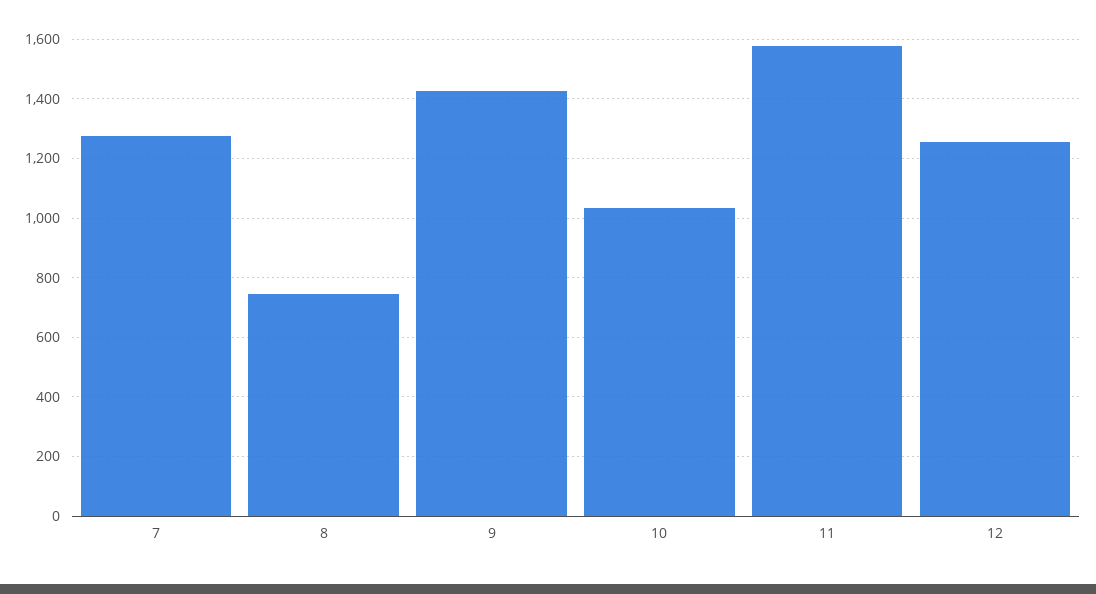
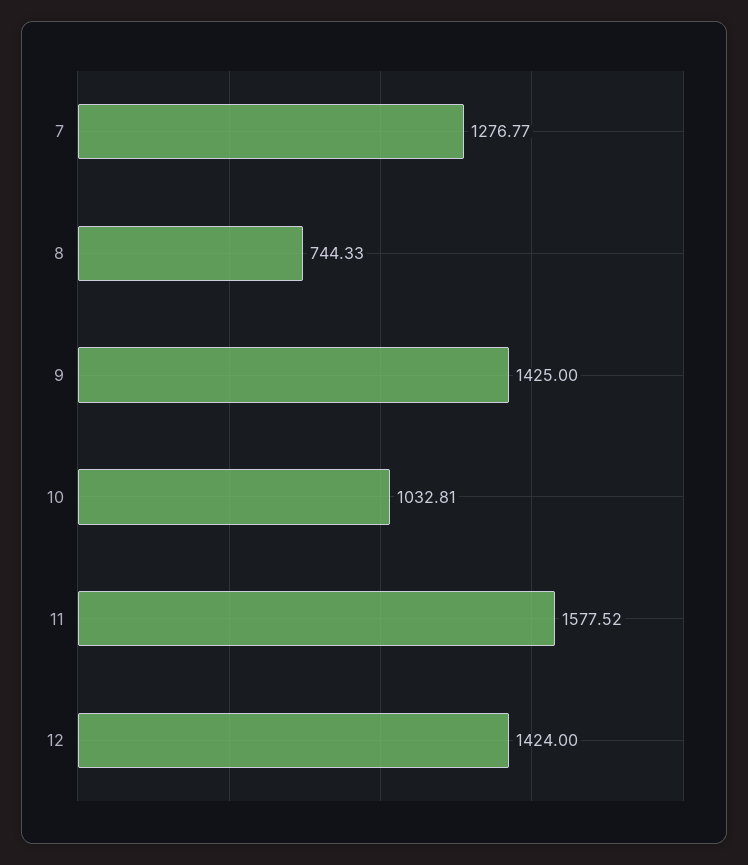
  {
    "7": 1276.77,
    "8": 744.33,
    "9": 1425,
    "10": 1032.81,
    "11": 1577.52,
-   "12": 1250
+   "12": 1424
  }

